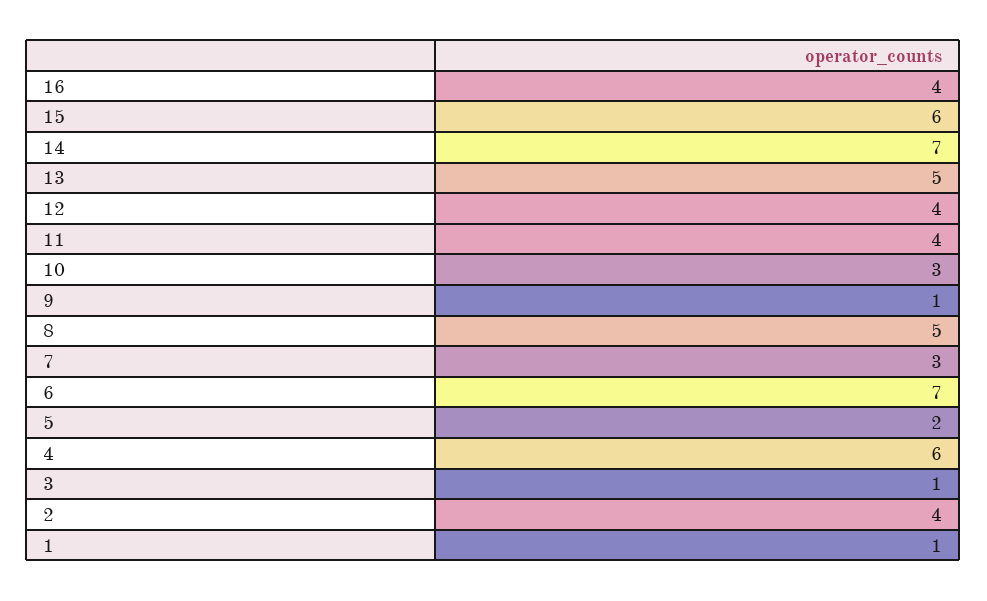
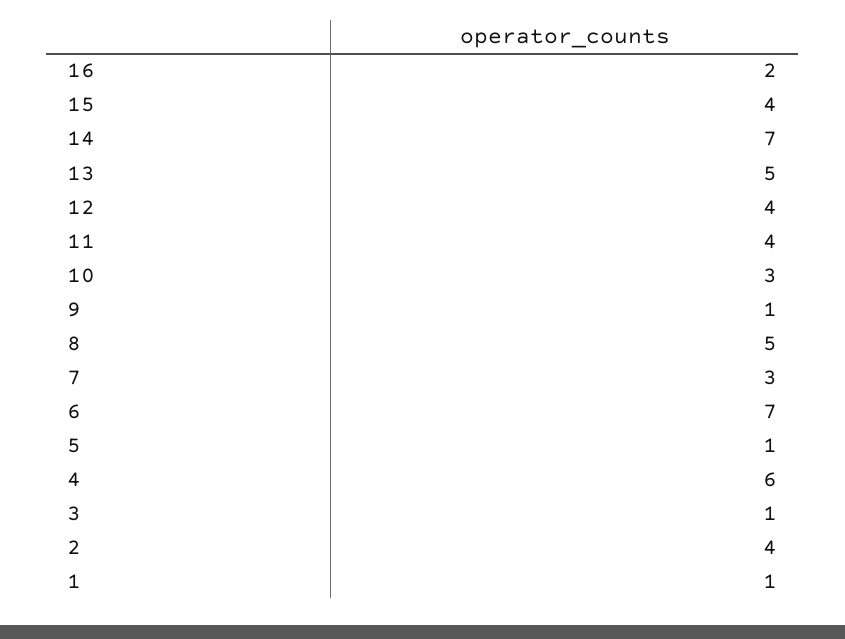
  {
-   "16": 4,
+   "16": 2,
-   "15": 6,
+   "15": 4,
    "14": 7,
    "13": 5,
    "12": 4,
    "11": 4,
    "10": 3,
    "9": 1,
    "8": 5,
    "7": 3,
    "6": 7,
-   "5": 2,
+   "5": 1,
    "4": 6,
    "3": 1,
    "2": 4,
    "1": 1
  }

